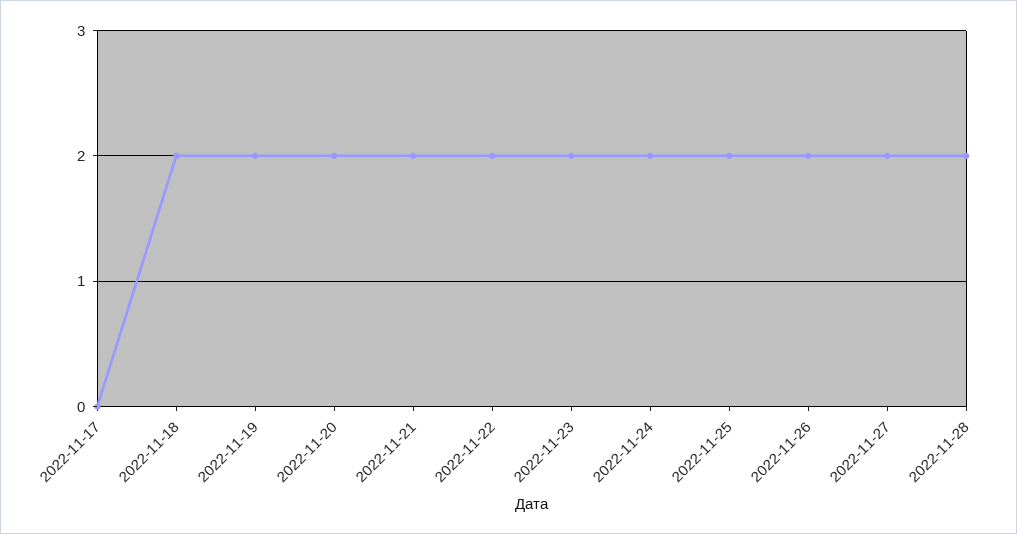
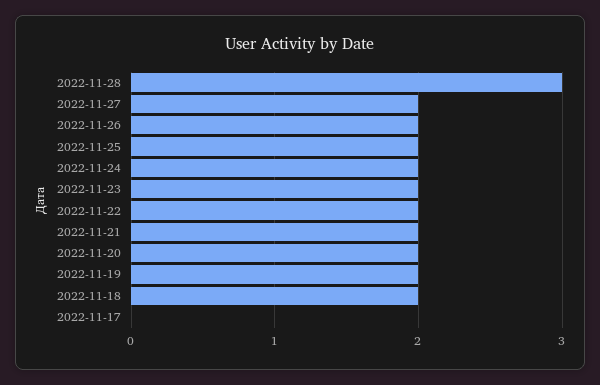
  {
    "2022-11-17": 0,
    "2022-11-18": 2,
    "2022-11-19": 2,
    "2022-11-20": 2,
    "2022-11-21": 2,
    "2022-11-22": 2,
    "2022-11-23": 2,
    "2022-11-24": 2,
    "2022-11-25": 2,
    "2022-11-26": 2,
    "2022-11-27": 2,
-   "2022-11-28": 2
+   "2022-11-28": 3
  }

